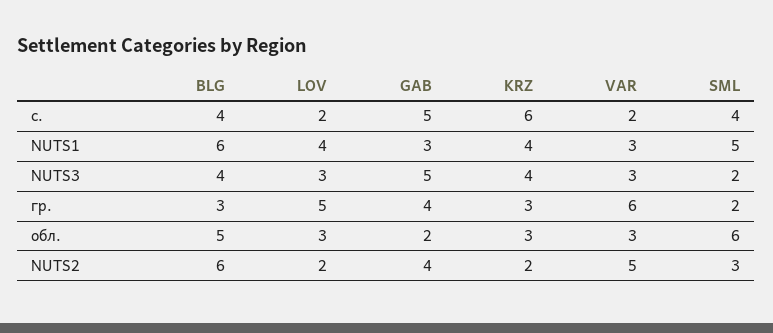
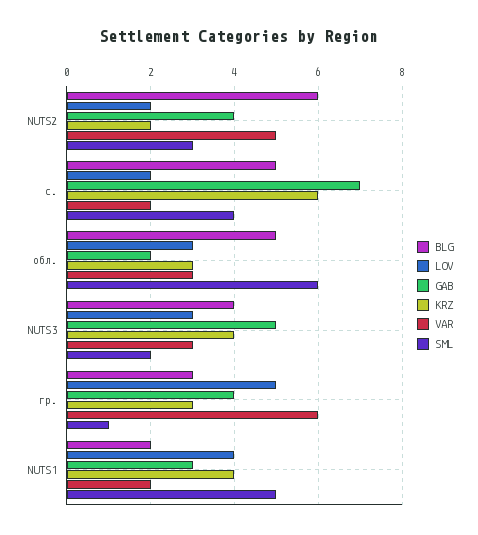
  {
    "BLG": {
-     "с.": 4,
+     "с.": 5,
-     "NUTS1": 6,
+     "NUTS1": 2,
      "NUTS3": 4,
      "гр.": 3,
      "обл.": 5,
      "NUTS2": 6
    },
    "LOV": {
      "с.": 2,
      "NUTS1": 4,
      "NUTS3": 3,
      "гр.": 5,
      "обл.": 3,
      "NUTS2": 2
    },
    "GAB": {
-     "с.": 5,
+     "с.": 7,
      "NUTS1": 3,
      "NUTS3": 5,
      "гр.": 4,
      "обл.": 2,
      "NUTS2": 4
    },
    "KRZ": {
      "с.": 6,
      "NUTS1": 4,
      "NUTS3": 4,
      "гр.": 3,
      "обл.": 3,
      "NUTS2": 2
    },
    "VAR": {
      "с.": 2,
-     "NUTS1": 3,
+     "NUTS1": 2,
      "NUTS3": 3,
      "гр.": 6,
      "обл.": 3,
      "NUTS2": 5
    },
    "SML": {
      "с.": 4,
      "NUTS1": 5,
      "NUTS3": 2,
-     "гр.": 2,
+     "гр.": 1,
      "обл.": 6,
      "NUTS2": 3
    }
  }

